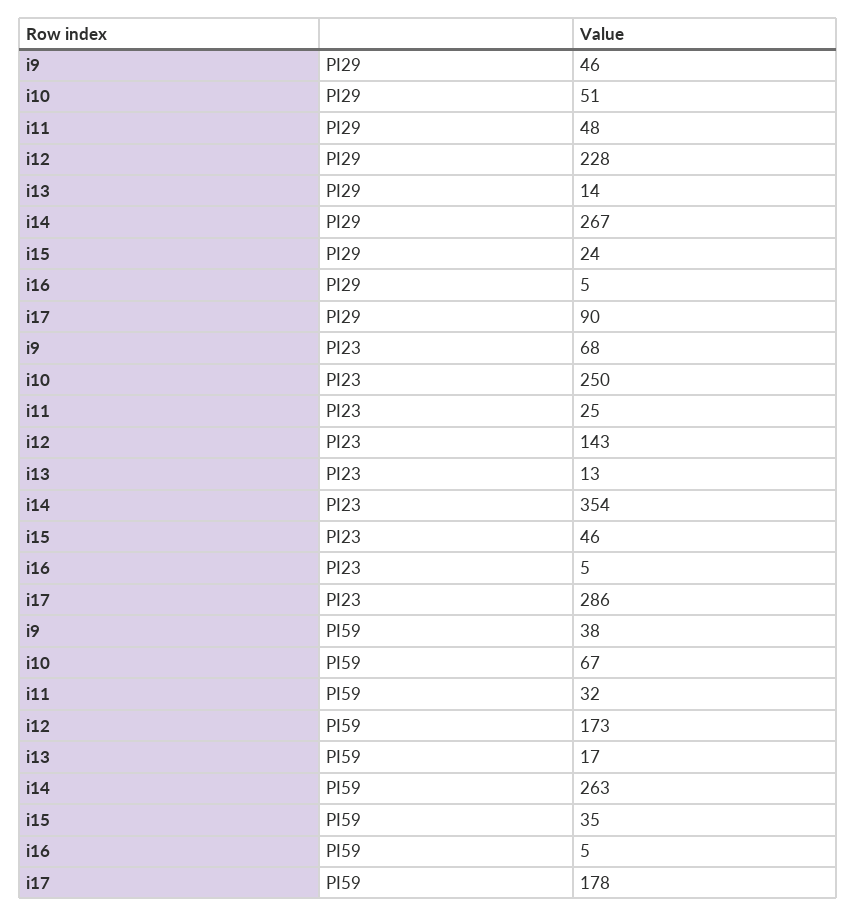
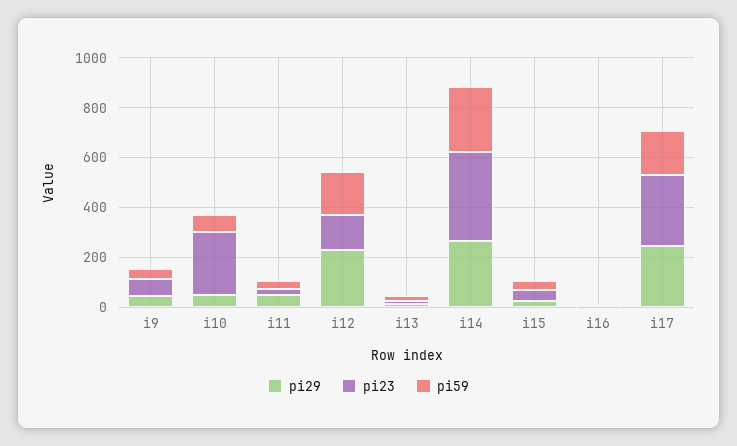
  {
    "PI29": {
      "i9": 46,
      "i10": 51,
      "i11": 48,
      "i12": 228,
      "i13": 14,
      "i14": 267,
      "i15": 24,
      "i16": 5,
-     "i17": 90
+     "i17": 250
    },
    "PI23": {
      "i9": 68,
      "i10": 250,
      "i11": 25,
      "i12": 143,
      "i13": 13,
      "i14": 354,
      "i15": 46,
      "i16": 5,
      "i17": 286
    },
    "PI59": {
      "i9": 38,
      "i10": 67,
      "i11": 32,
      "i12": 173,
      "i13": 17,
      "i14": 263,
      "i15": 35,
      "i16": 5,
      "i17": 178
    }
  }

